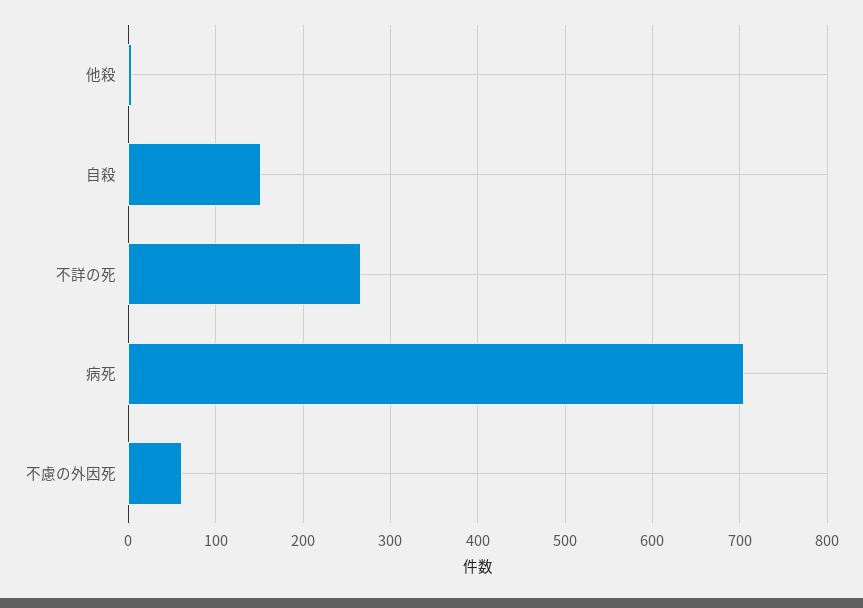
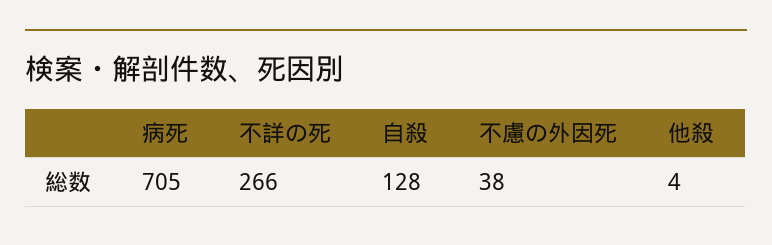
  {
    "他殺": 4,
-   "自殺": 150,
+   "自殺": 128,
    "不詳の死": 266,
    "病死": 705,
-   "不慮の外因死": 60
+   "不慮の外因死": 38
  }

